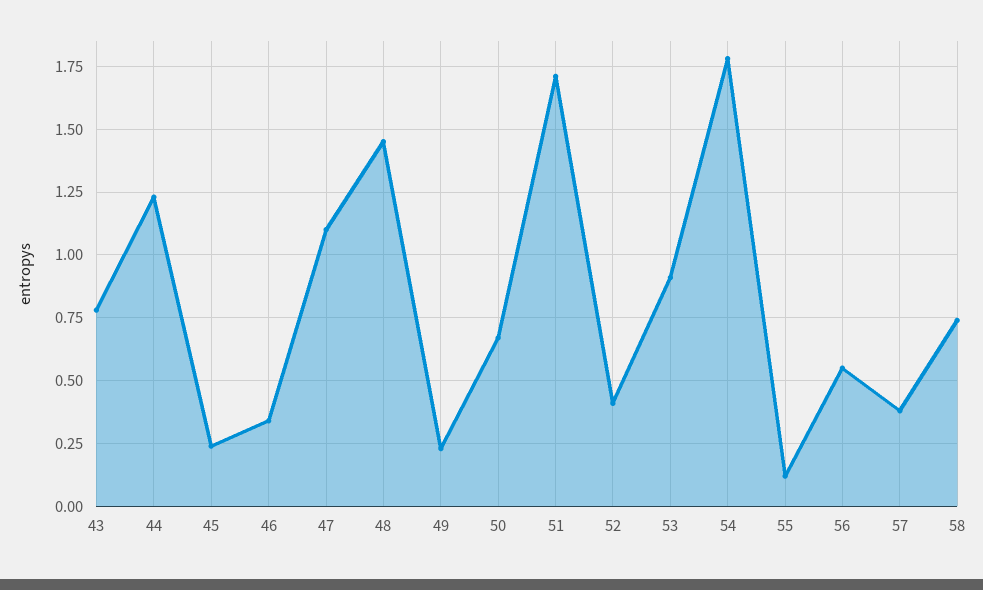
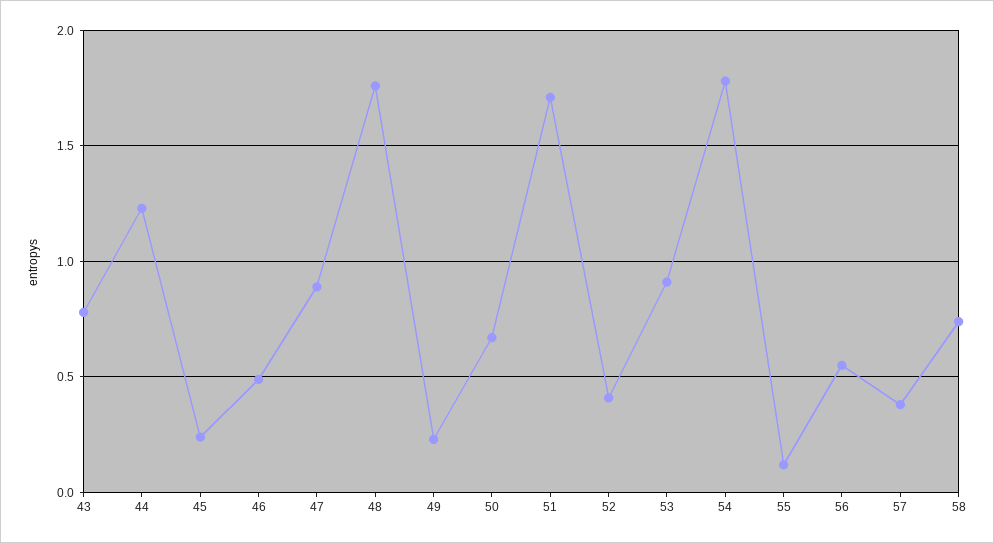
  {
    "43": 0.8,
    "44": 1.25,
    "45": 0.25,
-   "46": 0.35,
+   "46": 0.5,
-   "47": 1.1,
+   "47": 0.9,
-   "48": 1.45,
+   "48": 1.75,
    "49": 0.25,
    "50": 0.65,
    "51": 1.7,
    "52": 0.4,
    "53": 0.9,
    "54": 1.8,
    "55": 0.1,
    "56": 0.55,
    "57": 0.4,
    "58": 0.75
  }

